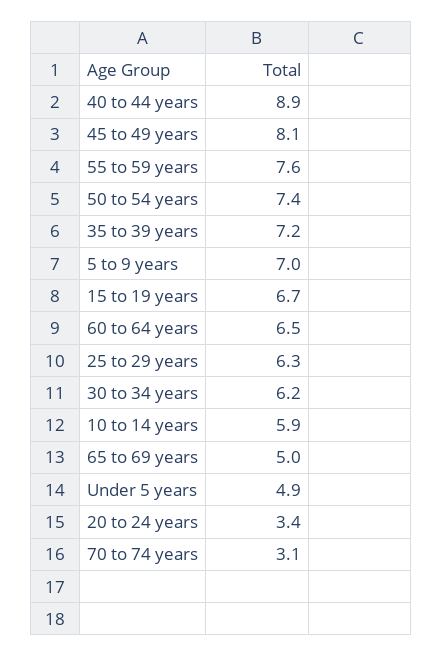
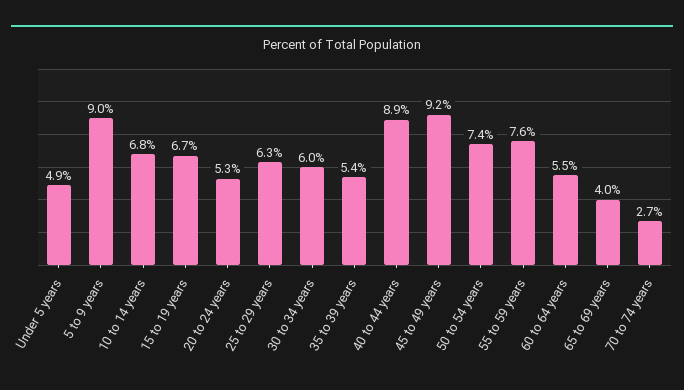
  {
    "40 to 44 years": 8.9,
-   "45 to 49 years": 8.1,
+   "45 to 49 years": 9.2,
    "55 to 59 years": 7.6,
    "50 to 54 years": 7.4,
-   "35 to 39 years": 7.2,
+   "35 to 39 years": 5.4,
-   "5 to 9 years": 7,
+   "5 to 9 years": 9,
    "15 to 19 years": 6.7,
-   "60 to 64 years": 6.5,
+   "60 to 64 years": 5.5,
    "25 to 29 years": 6.3,
-   "30 to 34 years": 6.2,
+   "30 to 34 years": 6,
-   "10 to 14 years": 5.9,
+   "10 to 14 years": 6.8,
-   "65 to 69 years": 5,
+   "65 to 69 years": 4,
    "Under 5 years": 4.9,
-   "20 to 24 years": 3.4,
+   "20 to 24 years": 5.3,
-   "70 to 74 years": 3.1
+   "70 to 74 years": 2.7
  }

